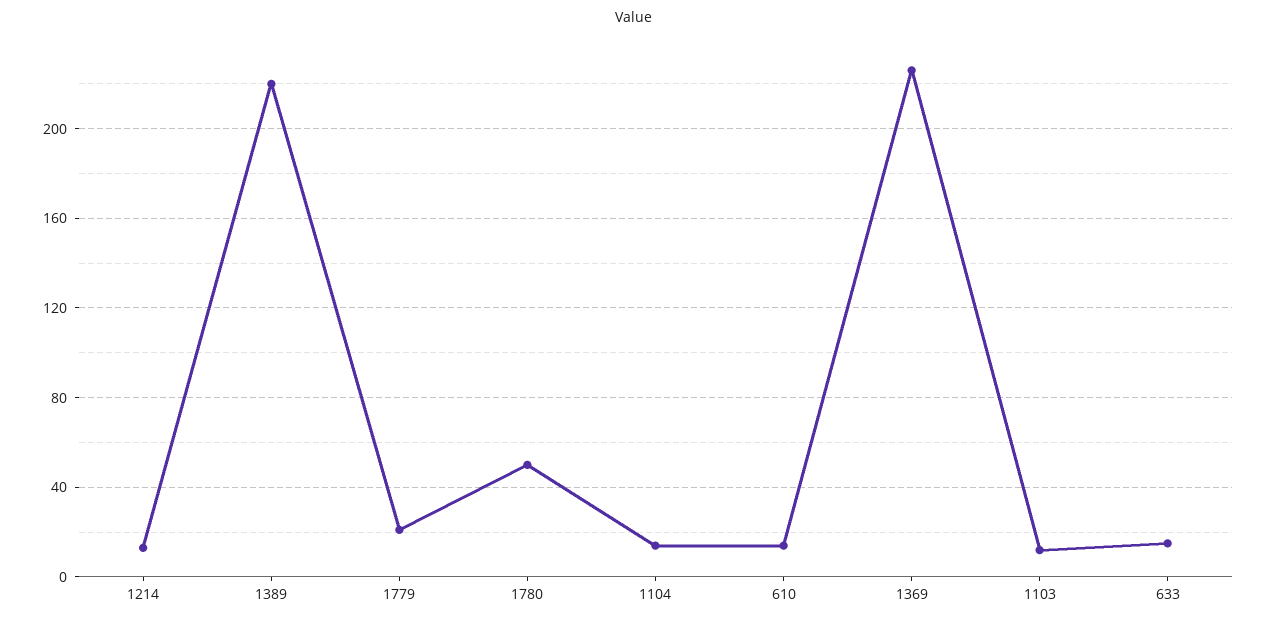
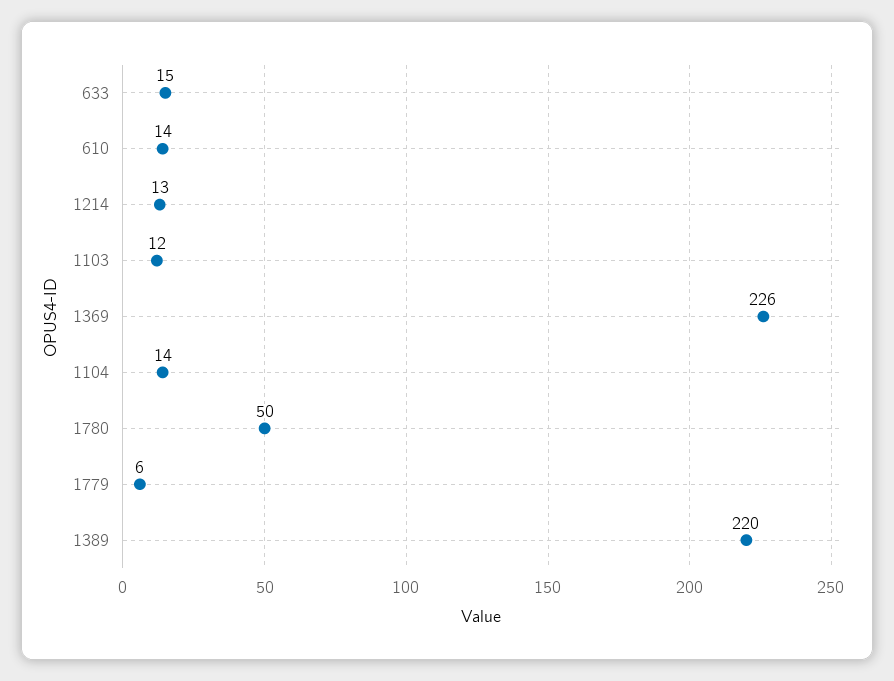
  {
    "1214": 13,
    "1389": 220,
-   "1779": 20,
+   "1779": 6,
    "1780": 50,
    "1104": 14,
    "610": 14,
    "1369": 226,
    "1103": 12,
    "633": 15
  }

